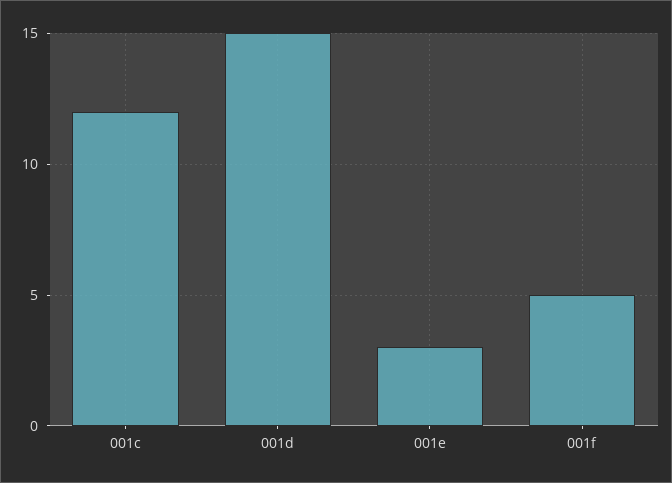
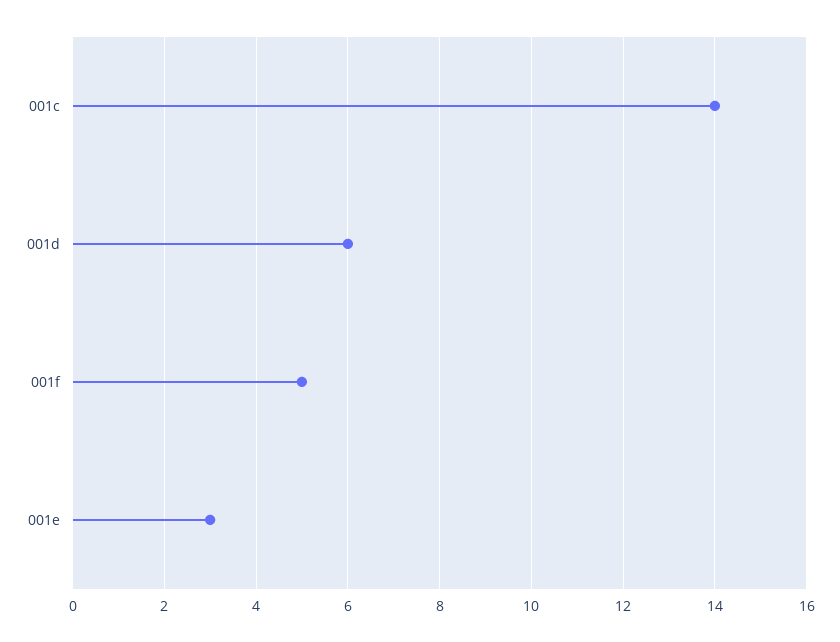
  {
-   "001c": 12,
+   "001c": 14,
-   "001d": 15,
+   "001d": 6,
    "001e": 3,
    "001f": 5
  }

